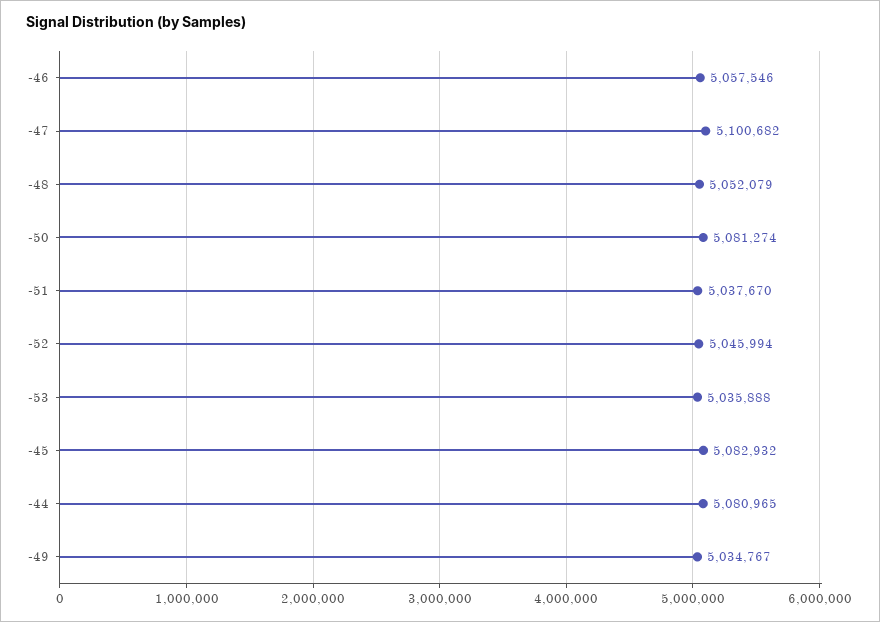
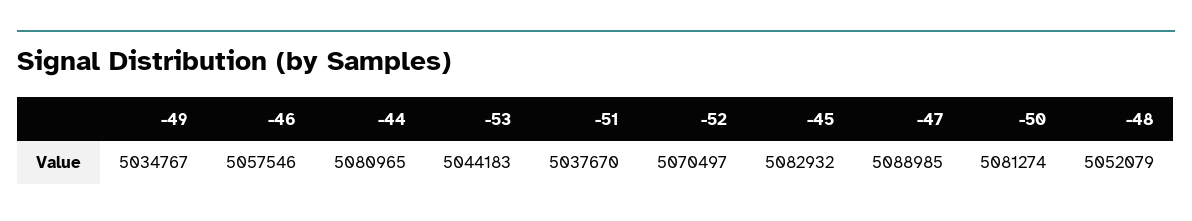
  {
    "-46": 5057546,
-   "-47": 5100682,
+   "-47": 5088985,
    "-48": 5052079,
    "-50": 5081274,
    "-51": 5037670,
-   "-52": 5045994,
+   "-52": 5070497,
-   "-53": 5035888,
+   "-53": 5044183,
    "-45": 5082932,
    "-44": 5080965,
    "-49": 5034767
  }

